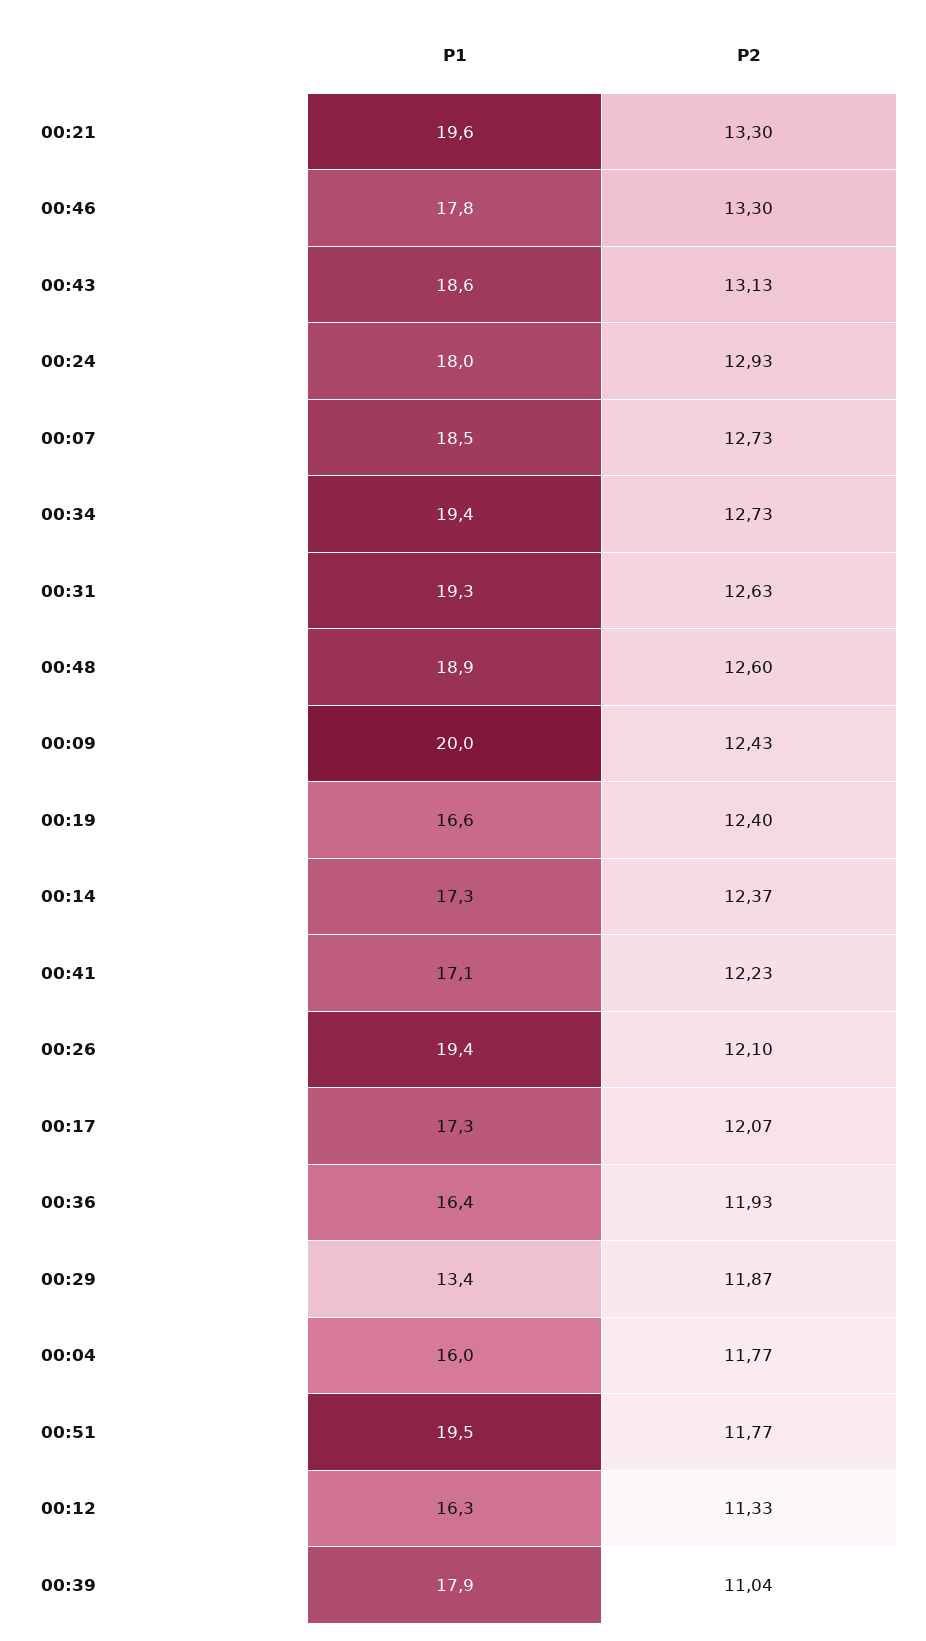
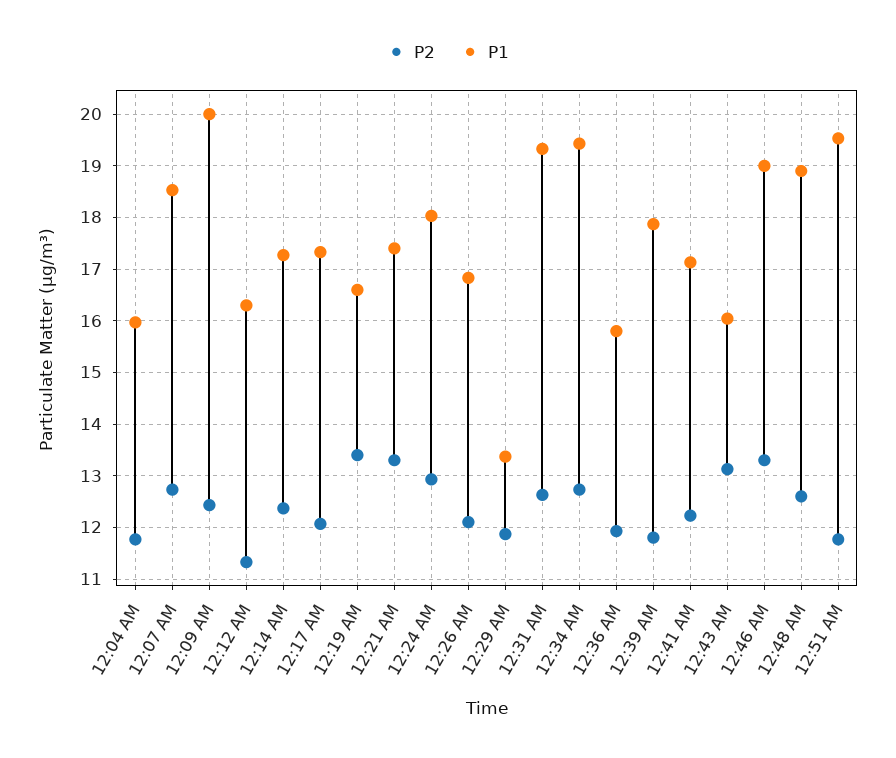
  {
    "P1": {
-     "00:21": 19.6,
+     "00:21": 17.4,
-     "00:46": 17.8,
+     "00:46": 19,
-     "00:43": 18.6,
+     "00:43": 16,
      "00:24": 18,
      "00:07": 18.5,
      "00:34": 19.4,
      "00:31": 19.3,
      "00:48": 18.9,
      "00:09": 20,
      "00:19": 16.6,
      "00:14": 17.3,
      "00:41": 17.1,
-     "00:26": 19.4,
+     "00:26": 16.8,
      "00:17": 17.3,
-     "00:36": 16.4,
+     "00:36": 15.8,
      "00:29": 13.4,
      "00:04": 16,
      "00:51": 19.5,
      "00:12": 16.3,
      "00:39": 17.9
    },
    "P2": {
      "00:21": 13.3,
      "00:46": 13.3,
      "00:43": 13.13,
      "00:24": 12.93,
      "00:07": 12.73,
      "00:34": 12.73,
      "00:31": 12.63,
      "00:48": 12.6,
      "00:09": 12.43,
-     "00:19": 12.4,
+     "00:19": 13.4,
      "00:14": 12.37,
      "00:41": 12.23,
      "00:26": 12.1,
      "00:17": 12.07,
      "00:36": 11.93,
      "00:29": 11.87,
      "00:04": 11.77,
      "00:51": 11.77,
      "00:12": 11.33,
-     "00:39": 11.04
+     "00:39": 11.8
    }
  }

